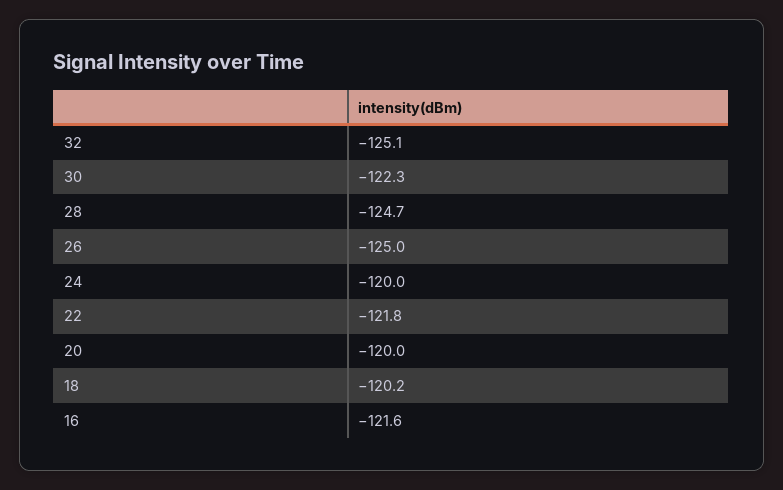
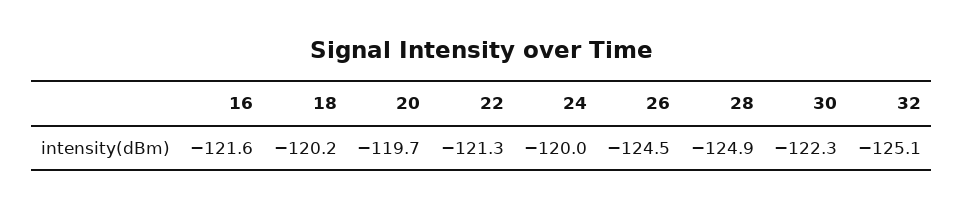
  {
    "32": -125.1,
    "30": -122.3,
-   "28": -124.7,
+   "28": -124.9,
-   "26": -125,
+   "26": -124.5,
    "24": -120,
-   "22": -121.8,
+   "22": -121.3,
-   "20": -120,
+   "20": -119.7,
    "18": -120.2,
    "16": -121.6
  }

